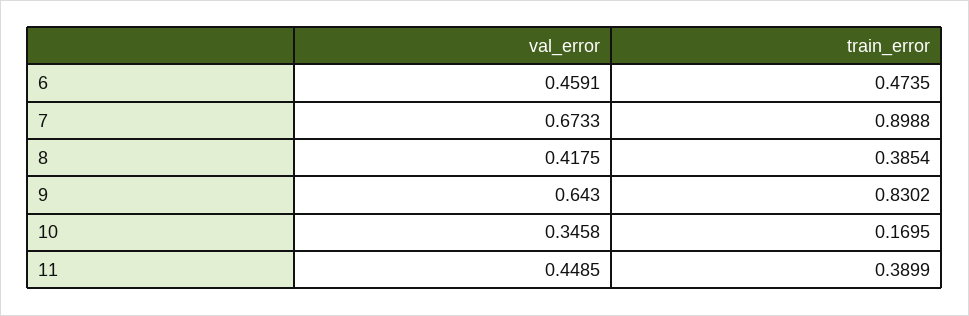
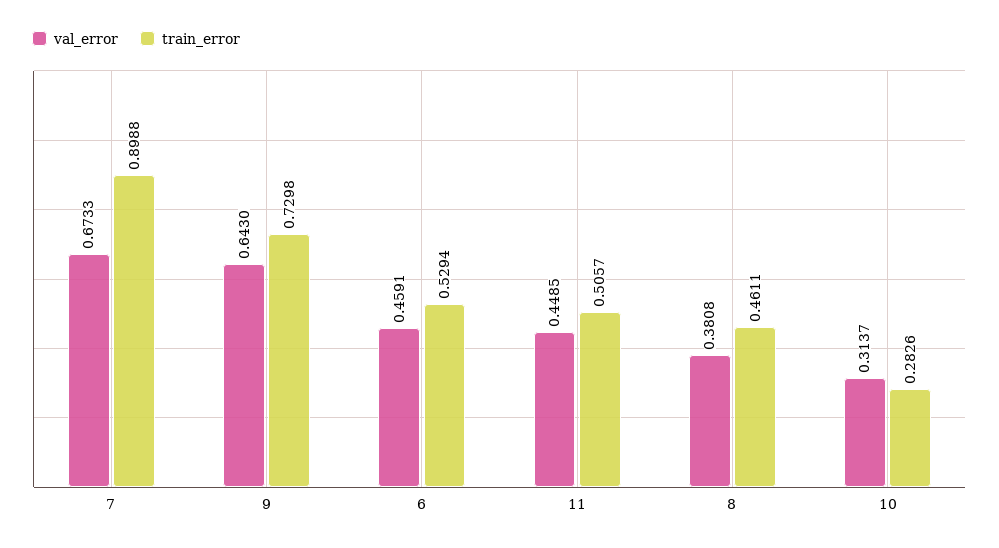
  {
    "val_error": {
      "6": 0.4591,
      "7": 0.6733,
-     "8": 0.4175,
+     "8": 0.3808,
      "9": 0.643,
-     "10": 0.3458,
+     "10": 0.3137,
      "11": 0.4485
    },
    "train_error": {
-     "6": 0.4735,
+     "6": 0.5294,
      "7": 0.8988,
-     "8": 0.3854,
+     "8": 0.4611,
-     "9": 0.8302,
+     "9": 0.7298,
-     "10": 0.1695,
+     "10": 0.2826,
-     "11": 0.3899
+     "11": 0.5057
    }
  }

